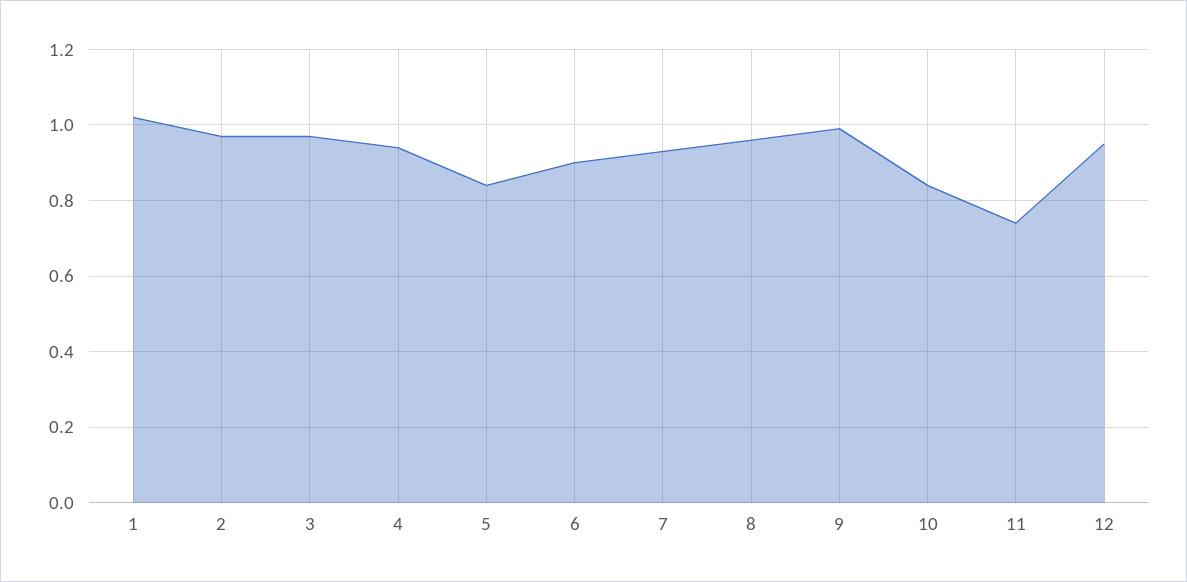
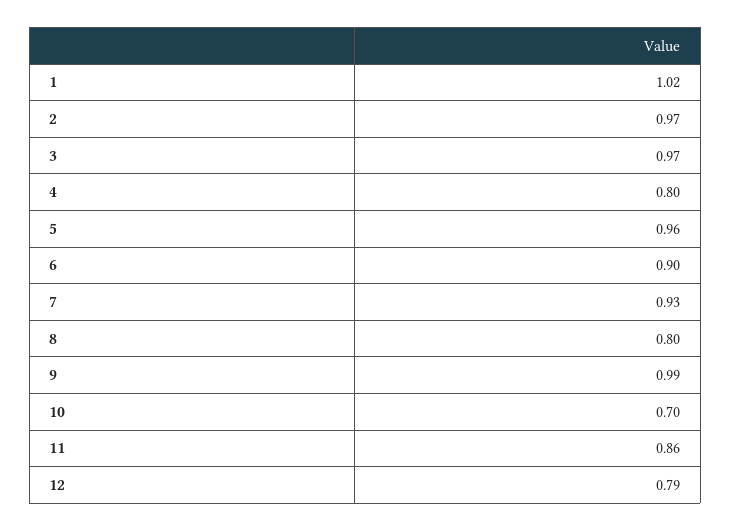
  {
    "1": 1.02,
    "2": 0.97,
    "3": 0.97,
-   "4": 0.95,
+   "4": 0.8,
-   "5": 0.85,
+   "5": 0.96,
    "6": 0.9,
    "7": 0.93,
-   "8": 0.95,
+   "8": 0.8,
    "9": 0.99,
-   "10": 0.85,
+   "10": 0.7,
-   "11": 0.75,
+   "11": 0.86,
-   "12": 0.95
+   "12": 0.79
  }

